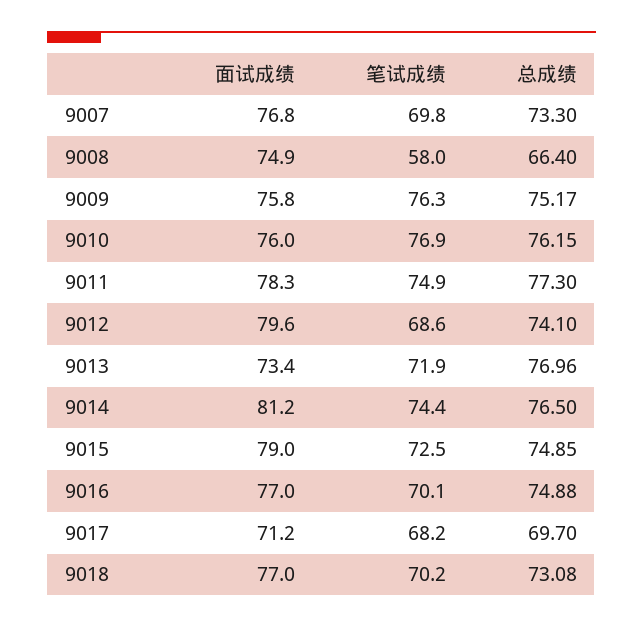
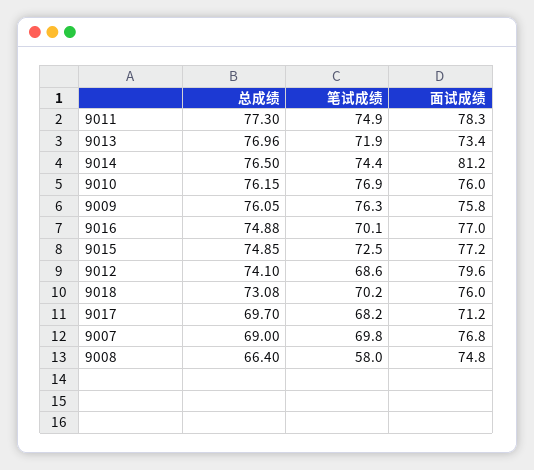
  {
    "面试成绩": {
      "9007": 76.8,
-     "9008": 74.9,
+     "9008": 74.8,
      "9009": 75.8,
      "9010": 76,
      "9011": 78.3,
      "9012": 79.6,
      "9013": 73.4,
      "9014": 81.2,
-     "9015": 79,
+     "9015": 77.2,
      "9016": 77,
      "9017": 71.2,
-     "9018": 77
+     "9018": 76
    },
    "笔试成绩": {
      "9007": 69.8,
      "9008": 58,
      "9009": 76.3,
      "9010": 76.9,
      "9011": 74.9,
      "9012": 68.6,
      "9013": 71.9,
      "9014": 74.4,
      "9015": 72.5,
      "9016": 70.1,
      "9017": 68.2,
      "9018": 70.2
    },
    "总成绩": {
-     "9007": 73.3,
+     "9007": 69,
      "9008": 66.4,
-     "9009": 75.17,
+     "9009": 76.05,
      "9010": 76.15,
      "9011": 77.3,
      "9012": 74.1,
      "9013": 76.96,
      "9014": 76.5,
      "9015": 74.85,
      "9016": 74.88,
      "9017": 69.7,
      "9018": 73.08
    }
  }

